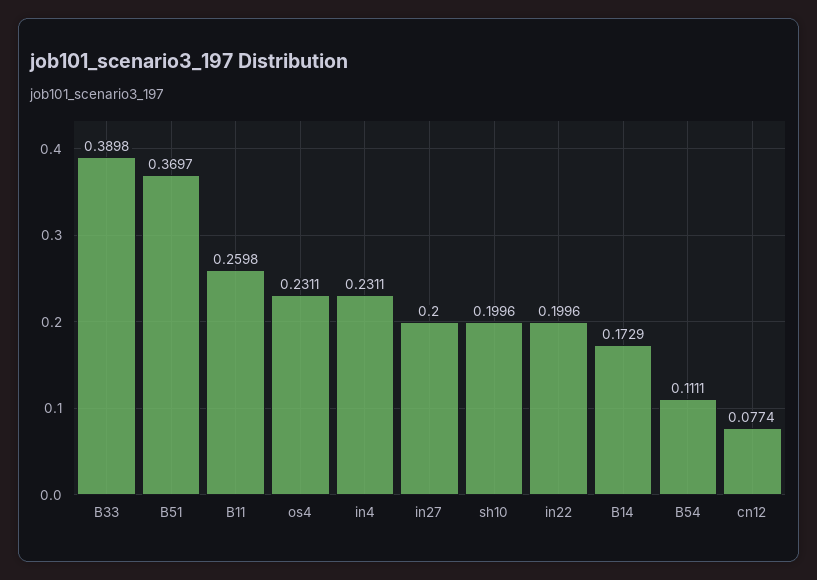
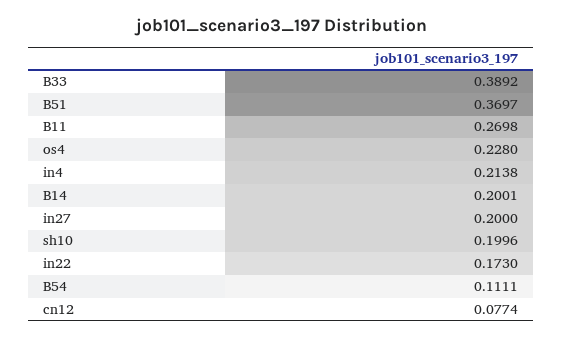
  {
-   "B33": 0.3898,
+   "B33": 0.3892,
    "B51": 0.3697,
-   "B11": 0.2598,
+   "B11": 0.2698,
-   "os4": 0.2311,
+   "os4": 0.228,
-   "in4": 0.2311,
+   "in4": 0.2138,
    "in27": 0.2,
    "sh10": 0.1996,
-   "in22": 0.1996,
+   "in22": 0.173,
-   "B14": 0.1729,
+   "B14": 0.2001,
    "B54": 0.1111,
    "cn12": 0.0774
  }

